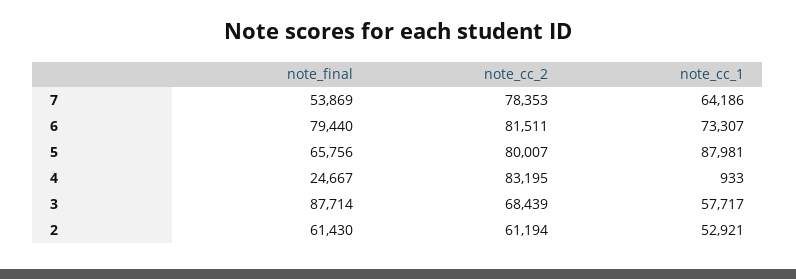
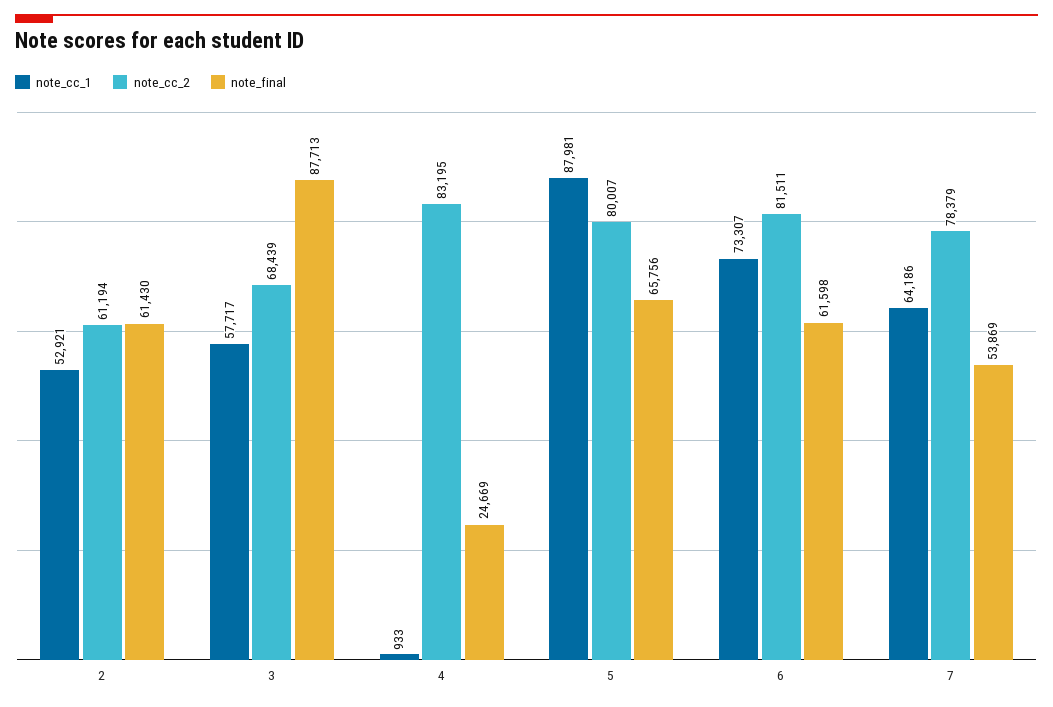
  {
    "note_final": {
      "7": 53869,
-     "6": 79440,
+     "6": 61598,
      "5": 65756,
-     "4": 24667,
+     "4": 24669,
-     "3": 87714,
+     "3": 87713,
      "2": 61430
    },
    "note_cc_2": {
-     "7": 78353,
+     "7": 78379,
      "6": 81511,
      "5": 80007,
      "4": 83195,
      "3": 68439,
      "2": 61194
    },
    "note_cc_1": {
      "7": 64186,
      "6": 73307,
      "5": 87981,
      "4": 933,
      "3": 57717,
      "2": 52921
    }
  }

